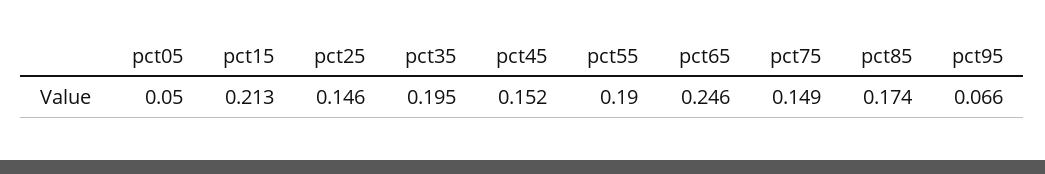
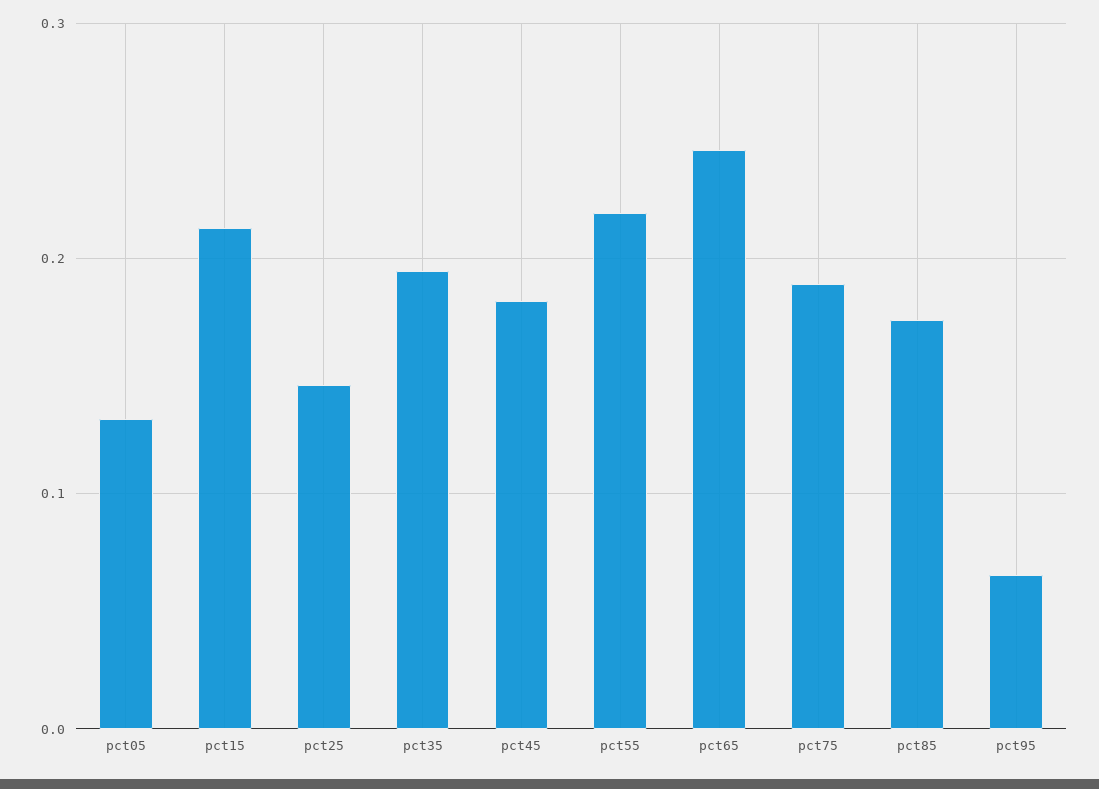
  {
-   "pct05": 0.05,
+   "pct05": 0.13,
    "pct15": 0.213,
    "pct25": 0.146,
    "pct35": 0.195,
-   "pct45": 0.152,
+   "pct45": 0.18,
-   "pct55": 0.19,
+   "pct55": 0.22,
    "pct65": 0.246,
-   "pct75": 0.149,
+   "pct75": 0.19,
    "pct85": 0.174,
    "pct95": 0.066
  }

